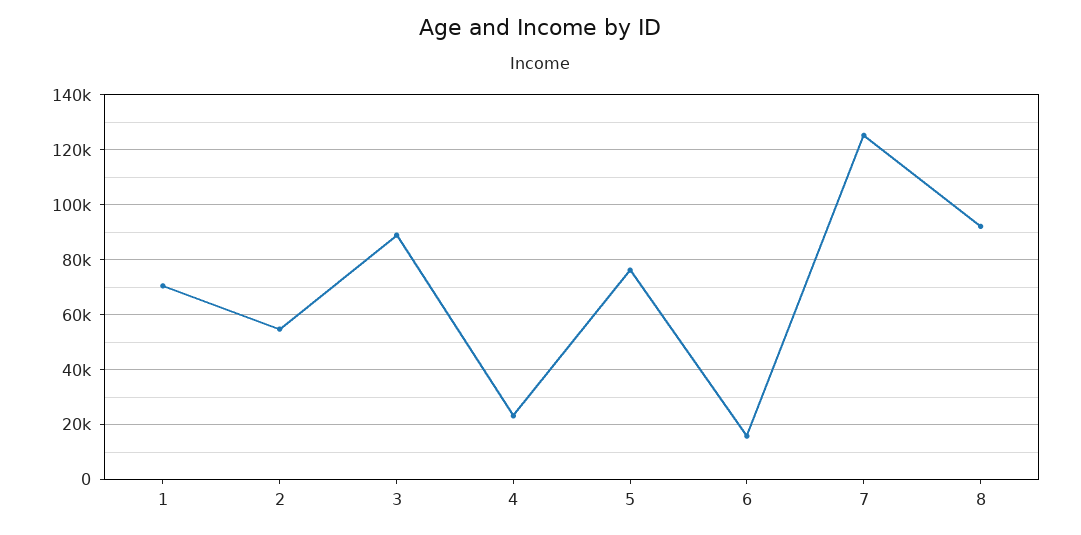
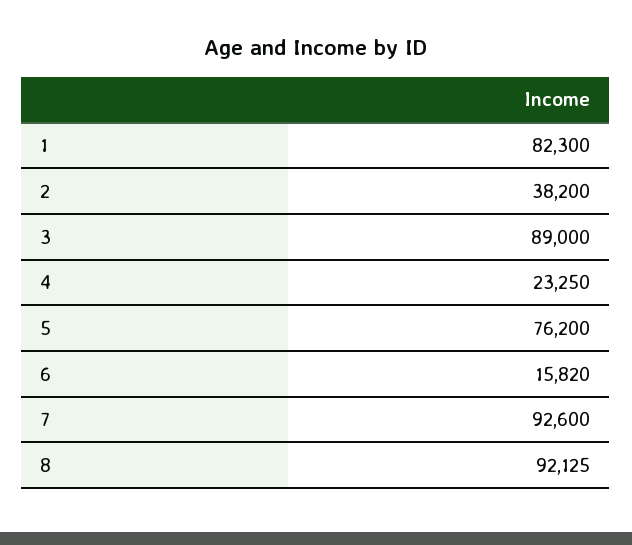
  {
-   "1": 70000,
+   "1": 82300,
-   "2": 55000,
+   "2": 38200,
    "3": 89000,
    "4": 23250,
    "5": 76200,
    "6": 15820,
-   "7": 125000,
+   "7": 92600,
    "8": 92125
  }

